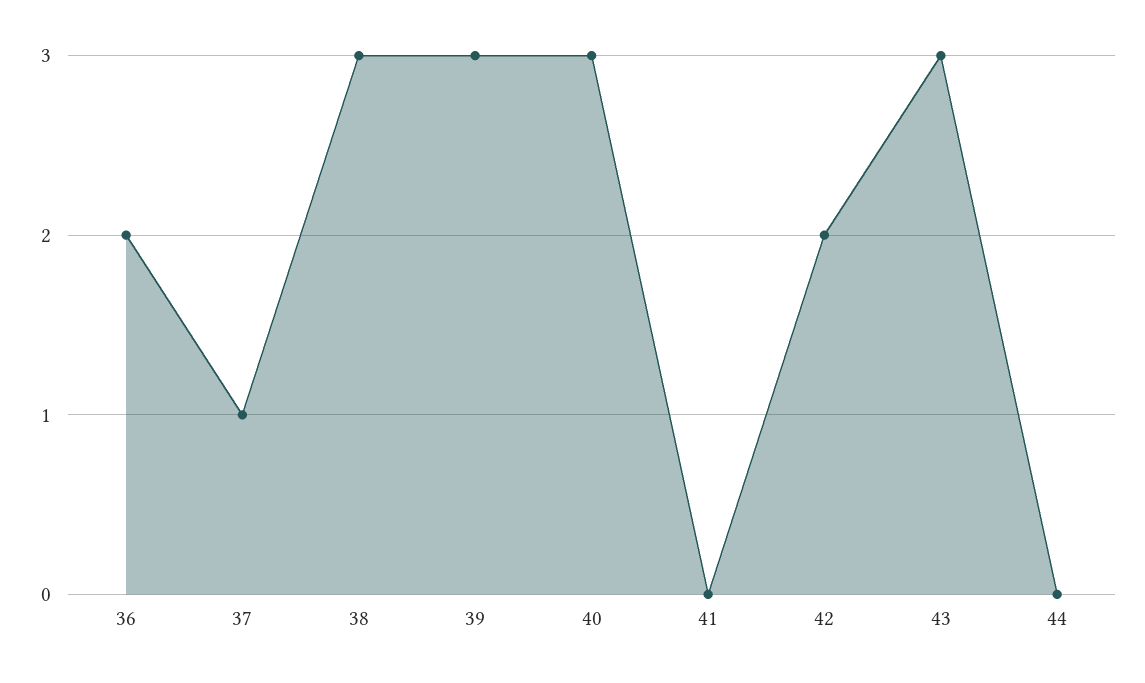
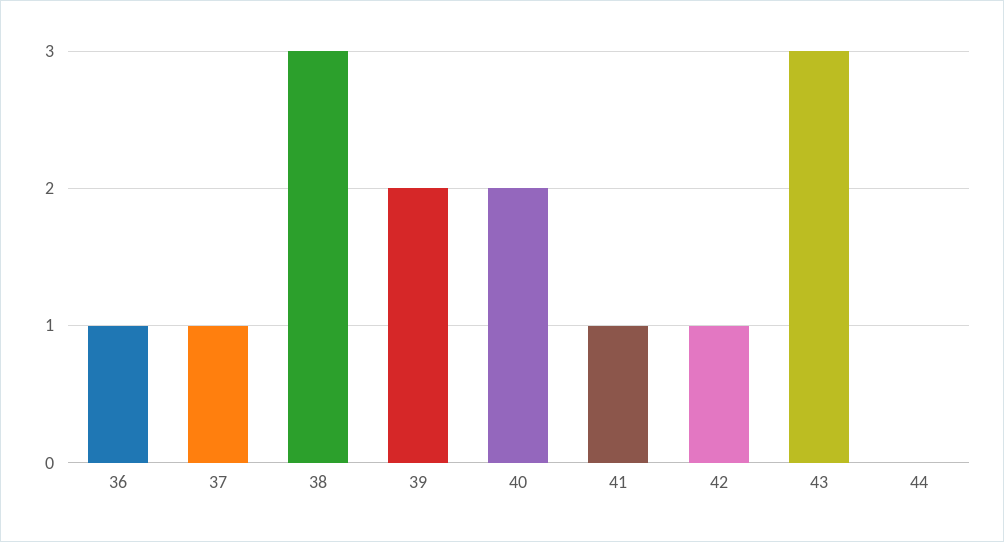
  {
-   "36": 2,
+   "36": 1,
    "37": 1,
    "38": 3,
-   "39": 3,
+   "39": 2,
-   "40": 3,
+   "40": 2,
-   "41": 0,
+   "41": 1,
-   "42": 2,
+   "42": 1,
    "43": 3,
    "44": 0
  }

